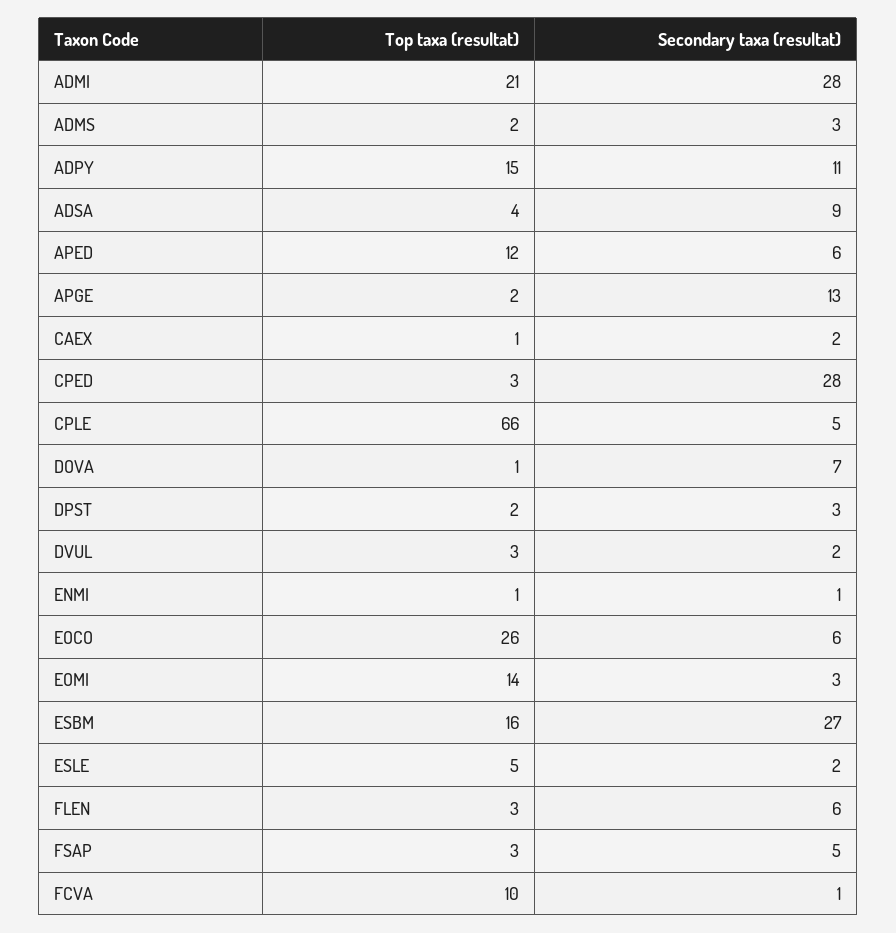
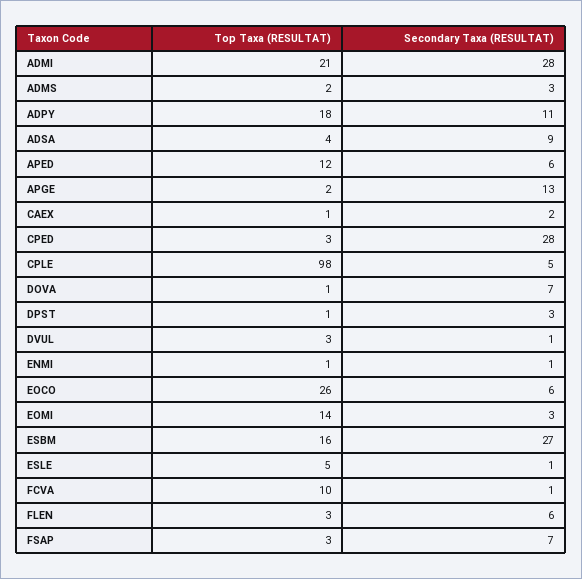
  {
    "Top taxa (resultat)": {
      "ADMI": 21,
      "ADMS": 2,
-     "ADPY": 15,
+     "ADPY": 18,
      "ADSA": 4,
      "APED": 12,
      "APGE": 2,
      "CAEX": 1,
      "CPED": 3,
-     "CPLE": 66,
+     "CPLE": 98,
      "DOVA": 1,
-     "DPST": 2,
+     "DPST": 1,
      "DVUL": 3,
      "ENMI": 1,
      "EOCO": 26,
      "EOMI": 14,
      "ESBM": 16,
      "ESLE": 5,
      "FLEN": 3,
      "FSAP": 3,
      "FCVA": 10
    },
    "Secondary taxa (resultat)": {
      "ADMI": 28,
      "ADMS": 3,
      "ADPY": 11,
      "ADSA": 9,
      "APED": 6,
      "APGE": 13,
      "CAEX": 2,
      "CPED": 28,
      "CPLE": 5,
      "DOVA": 7,
      "DPST": 3,
-     "DVUL": 2,
+     "DVUL": 1,
      "ENMI": 1,
      "EOCO": 6,
      "EOMI": 3,
      "ESBM": 27,
-     "ESLE": 2,
+     "ESLE": 1,
      "FLEN": 6,
-     "FSAP": 5,
+     "FSAP": 7,
      "FCVA": 1
    }
  }

